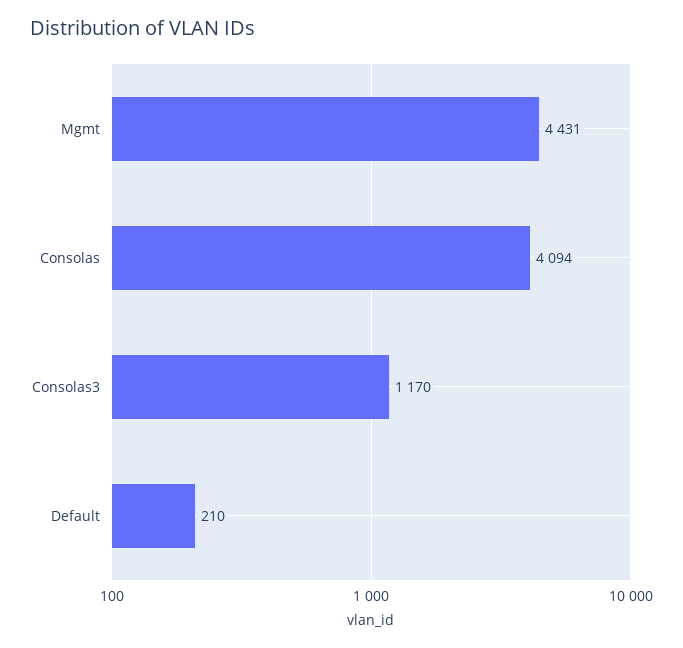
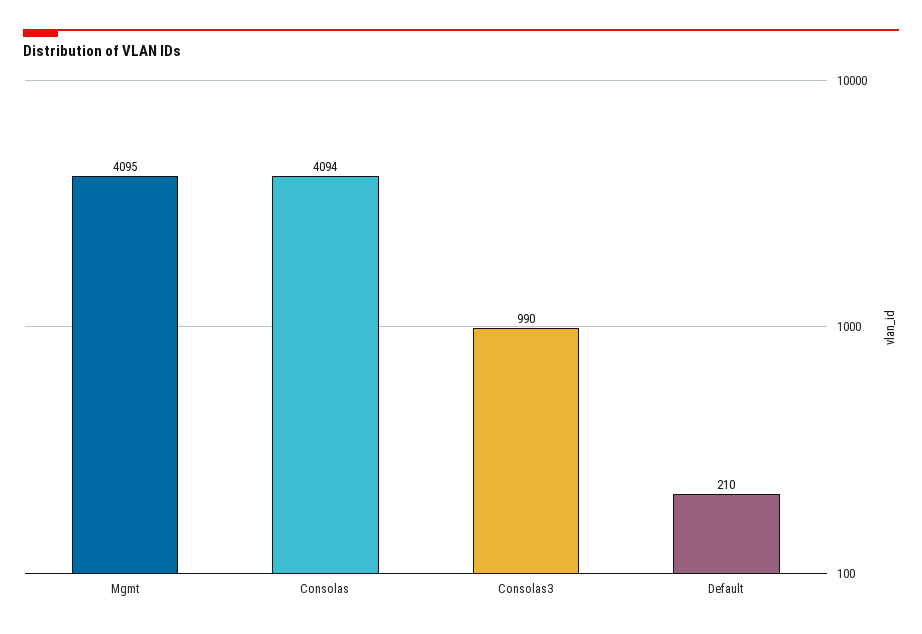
  {
-   "Mgmt": 4431,
+   "Mgmt": 4095,
    "Consolas": 4094,
-   "Consolas3": 1170,
+   "Consolas3": 990,
    "Default": 210
  }

